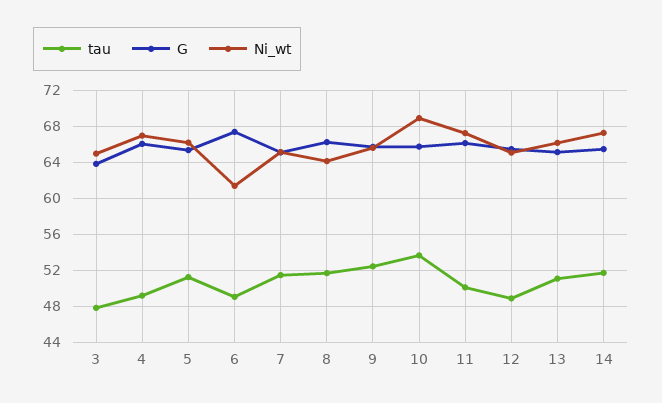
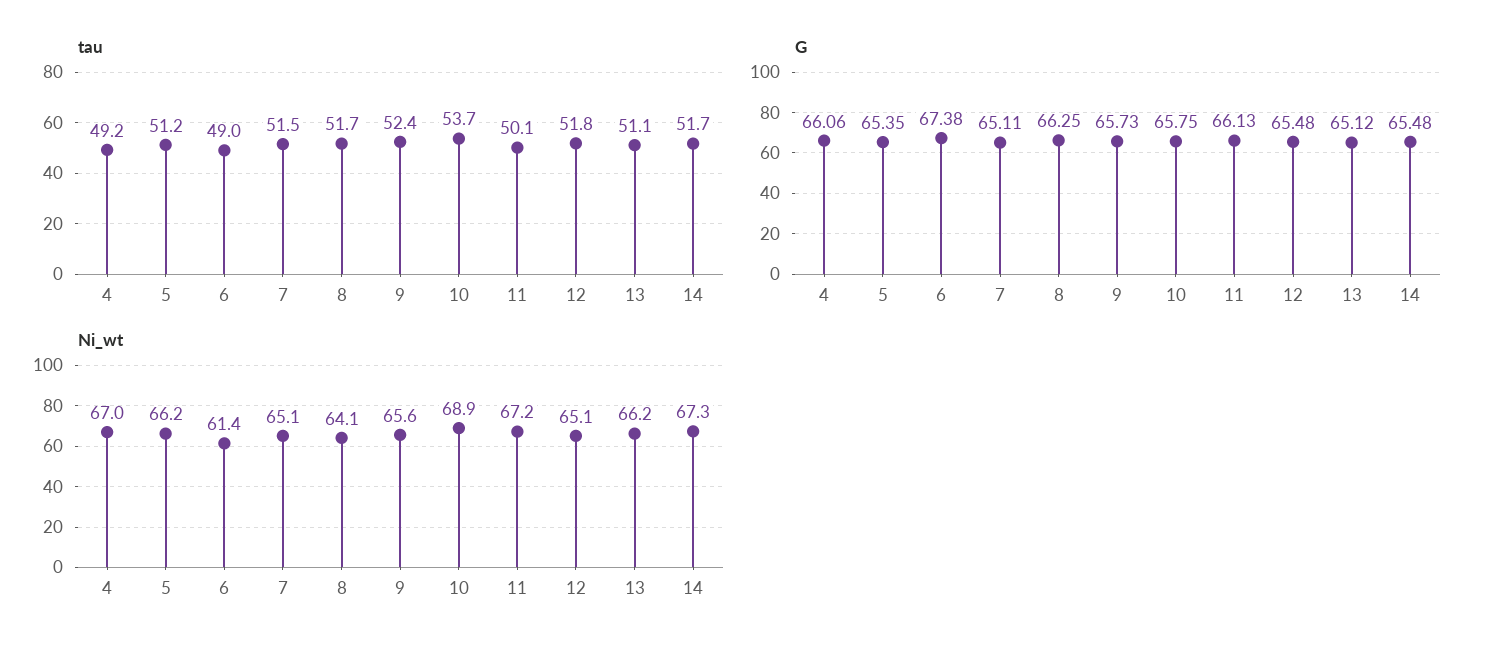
  {
    "tau": {
-     "3": 48,
      "4": 49.2,
      "5": 51.2,
      "6": 49,
      "7": 51.5,
      "8": 51.7,
      "9": 52.4,
      "10": 53.7,
      "11": 50.1,
-     "12": 49,
+     "12": 51.8,
      "13": 51.1,
      "14": 51.7
    },
    "G": {
-     "3": 64,
      "4": 66.06,
      "5": 65.35,
      "6": 67.38,
      "7": 65.11,
      "8": 66.25,
      "9": 65.73,
      "10": 65.75,
      "11": 66.13,
      "12": 65.48,
      "13": 65.12,
      "14": 65.48
    },
    "Ni_wt": {
-     "3": 65,
      "4": 67,
      "5": 66.2,
      "6": 61.4,
      "7": 65.1,
      "8": 64.1,
      "9": 65.6,
      "10": 68.9,
      "11": 67.2,
      "12": 65.1,
      "13": 66.2,
      "14": 67.3
    }
  }

